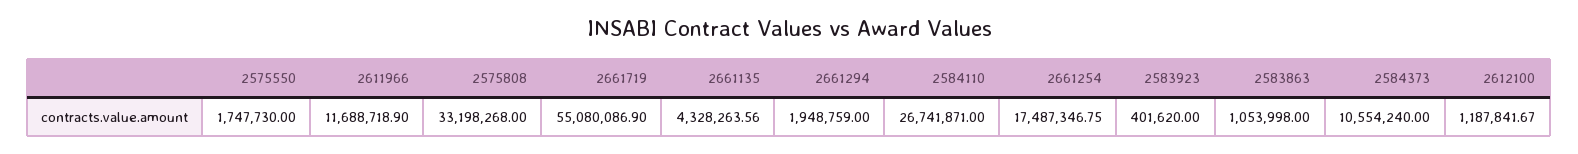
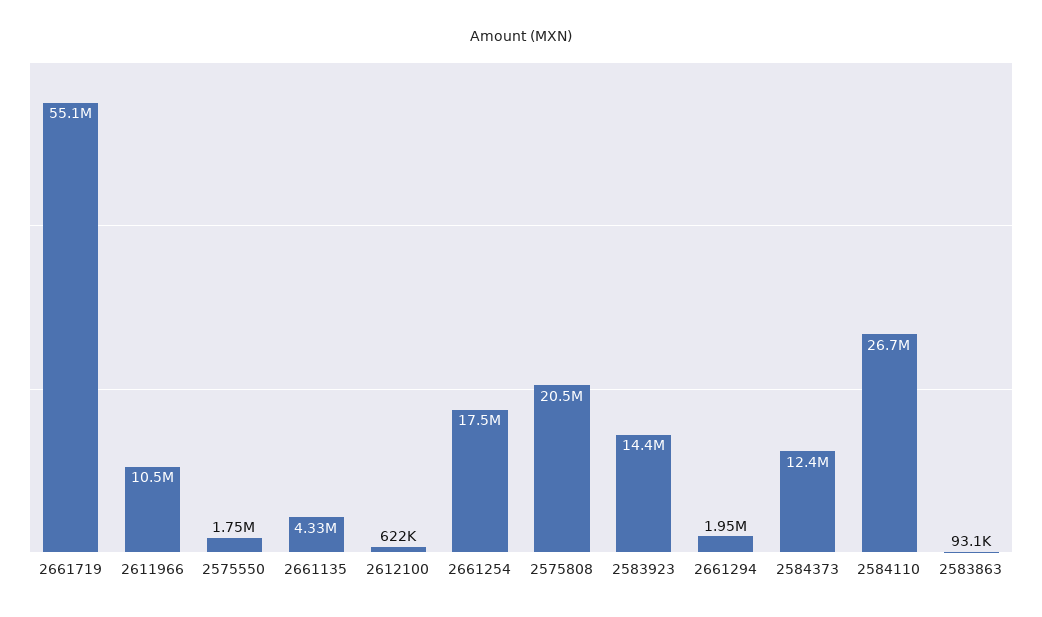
  {
    "2575550": 1747730,
-   "2611966": 11688718.9,
+   "2611966": 10500000,
-   "2575808": 33198268,
+   "2575808": 20500000,
    "2661719": 55080086.9,
    "2661135": 4328263.56,
    "2661294": 1948759,
    "2584110": 26741871,
    "2661254": 17487346.75,
-   "2583923": 401620,
+   "2583923": 14400000,
-   "2583863": 1053998,
+   "2583863": 93100,
-   "2584373": 10554240,
+   "2584373": 12400000,
-   "2612100": 1187841.67
+   "2612100": 622000
  }

